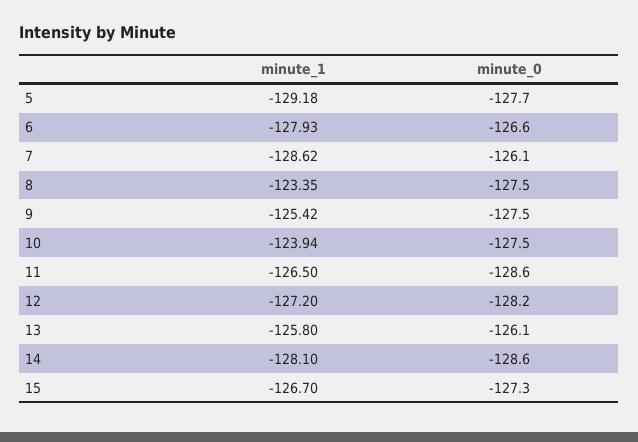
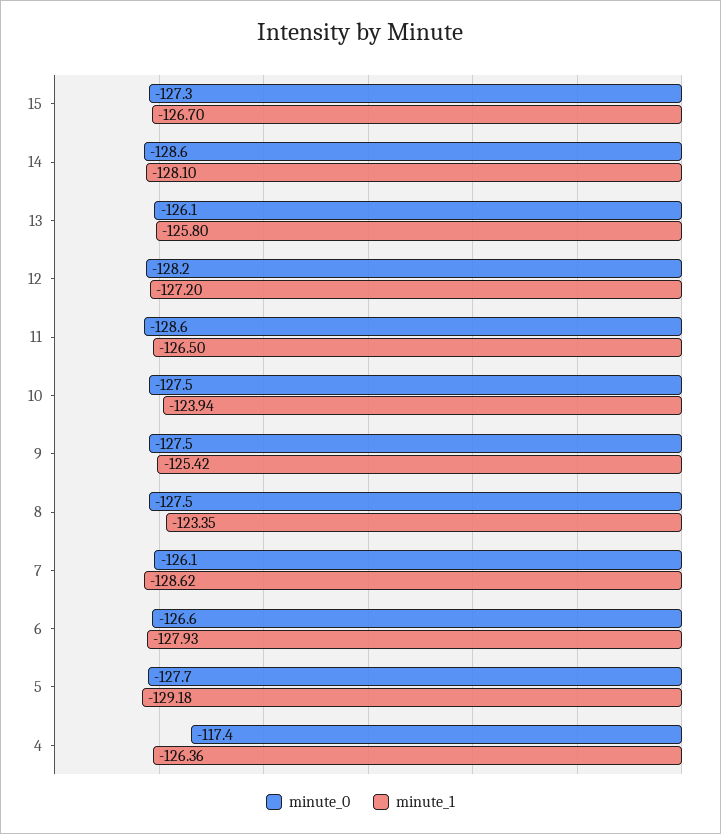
  {
    "minute_1": {
      "5": -129.18,
      "6": -127.93,
      "7": -128.62,
      "8": -123.35,
      "9": -125.42,
      "10": -123.94,
      "11": -126.5,
      "12": -127.2,
      "13": -125.8,
      "14": -128.1,
-     "15": -126.7
+     "15": -126.7,
+     "4": -126.36
    },
    "minute_0": {
      "5": -127.7,
      "6": -126.6,
      "7": -126.1,
      "8": -127.5,
      "9": -127.5,
      "10": -127.5,
      "11": -128.6,
      "12": -128.2,
      "13": -126.1,
      "14": -128.6,
-     "15": -127.3
+     "15": -127.3,
+     "4": -117.4
    }
  }

